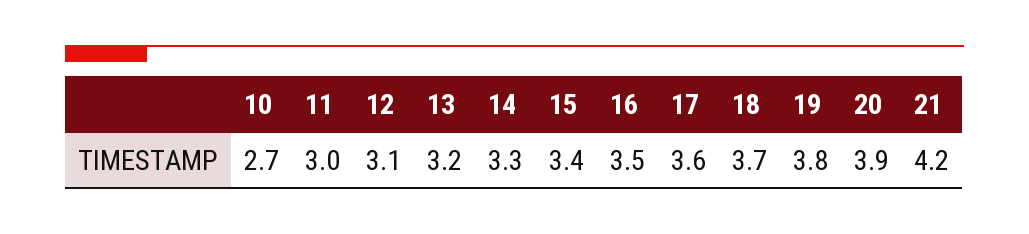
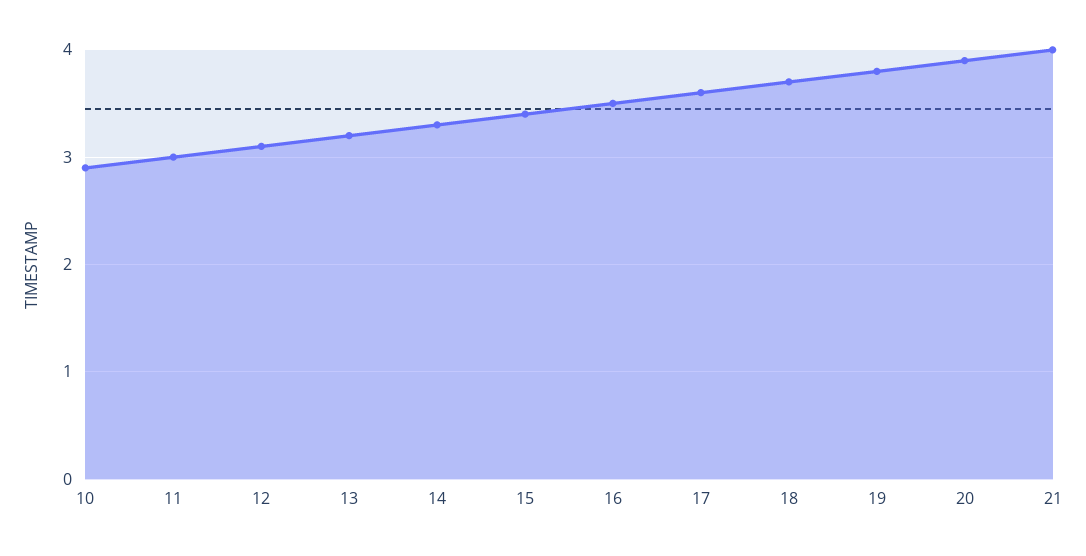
  {
-   "10": 2.7,
+   "10": 2.9,
    "11": 3,
    "12": 3.1,
    "13": 3.2,
    "14": 3.3,
    "15": 3.4,
    "16": 3.5,
    "17": 3.6,
    "18": 3.7,
    "19": 3.8,
    "20": 3.9,
-   "21": 4.2
+   "21": 4
  }

